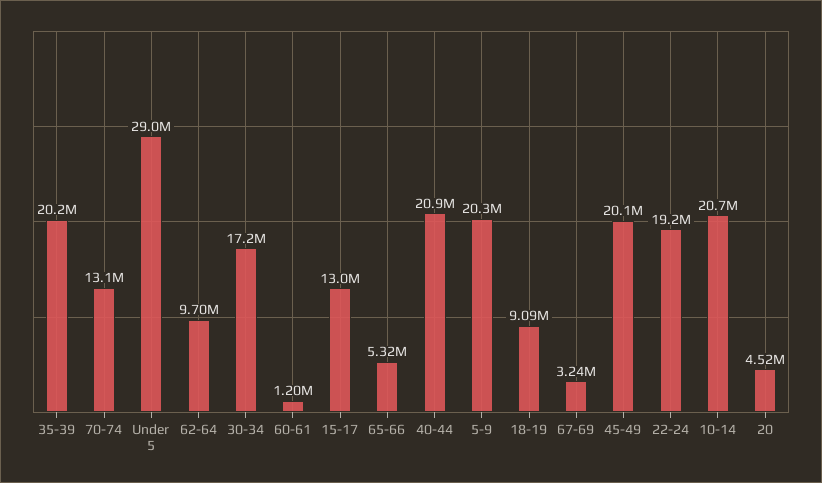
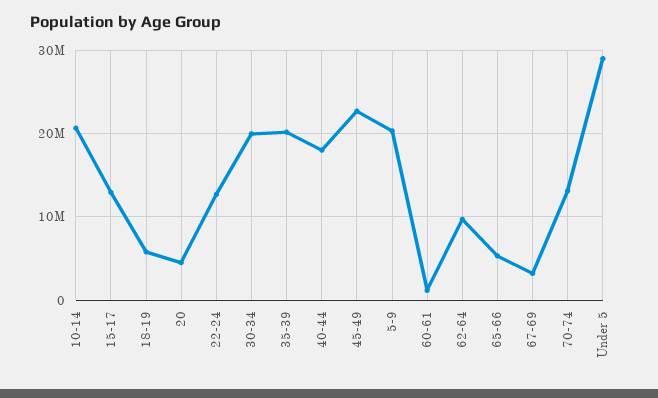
  {
    "35-39": 20200000,
    "70-74": 13100000,
    "Under 5": 29000000,
    "62-64": 9700000,
-   "30-34": 17200000,
+   "30-34": 20000000,
    "60-61": 1200000,
    "15-17": 13000000,
    "65-66": 5320000,
-   "40-44": 20900000,
+   "40-44": 18000000,
    "5-9": 20300000,
-   "18-19": 9090000,
+   "18-19": 6000000,
    "67-69": 3240000,
-   "45-49": 20100000,
+   "45-49": 23000000,
-   "22-24": 19200000,
+   "22-24": 13000000,
    "10-14": 20700000,
    "20": 4520000
  }

